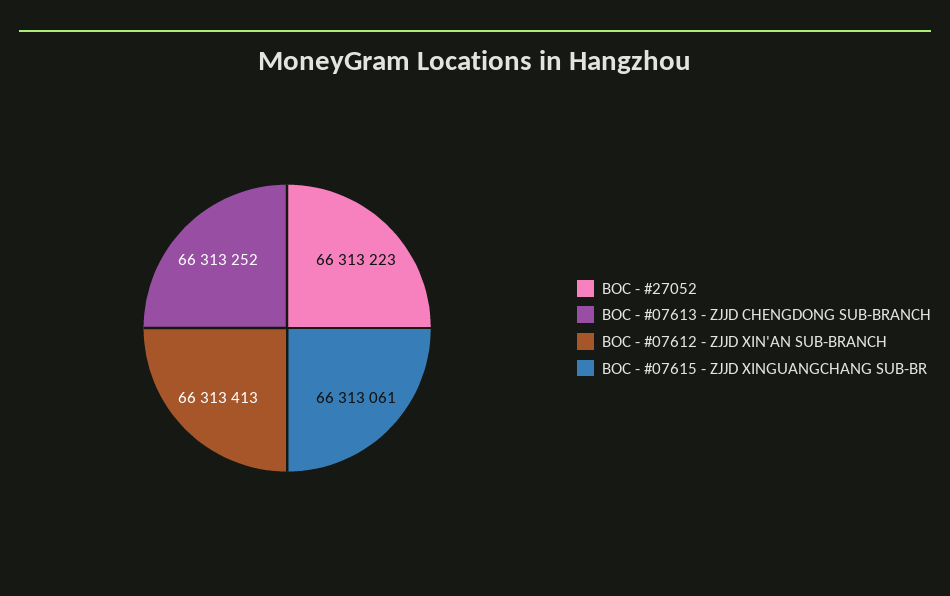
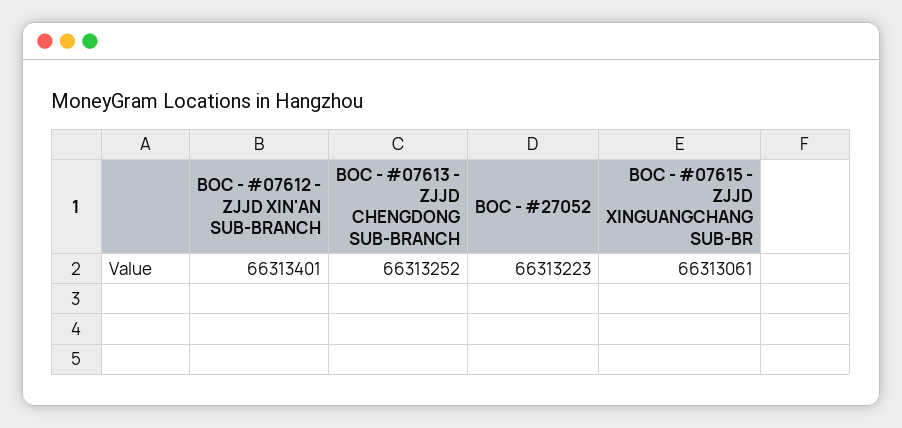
  {
    "BOC - #27052": 66313223,
    "BOC - #07613 - ZJJD CHENGDONG SUB-BRANCH": 66313252,
-   "BOC - #07612 - ZJJD XIN'AN SUB-BRANCH": 66313413,
+   "BOC - #07612 - ZJJD XIN'AN SUB-BRANCH": 66313401,
    "BOC - #07615 - ZJJD XINGUANGCHANG SUB-BR": 66313061
  }

